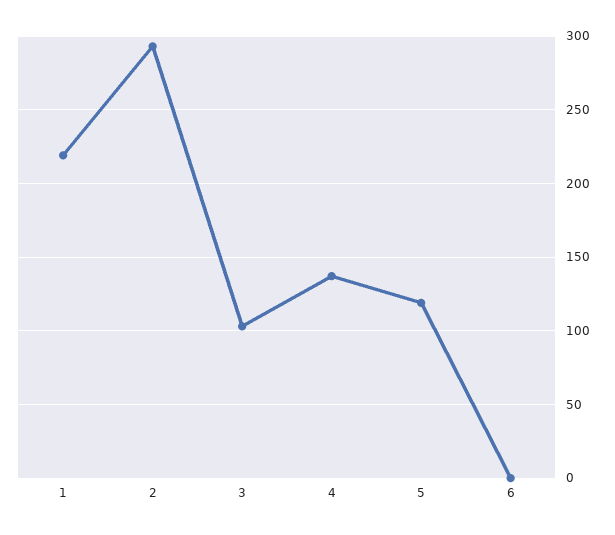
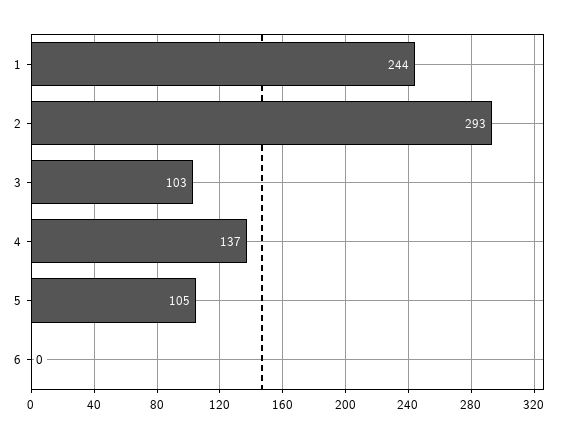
  {
-   "1": 220,
+   "1": 244,
    "2": 293,
    "3": 103,
    "4": 137,
-   "5": 120,
+   "5": 105,
    "6": 0
  }

